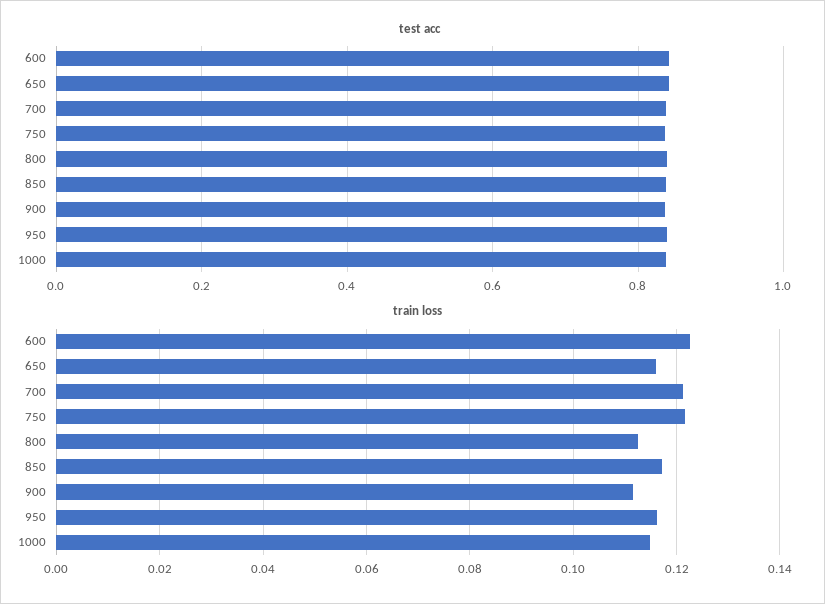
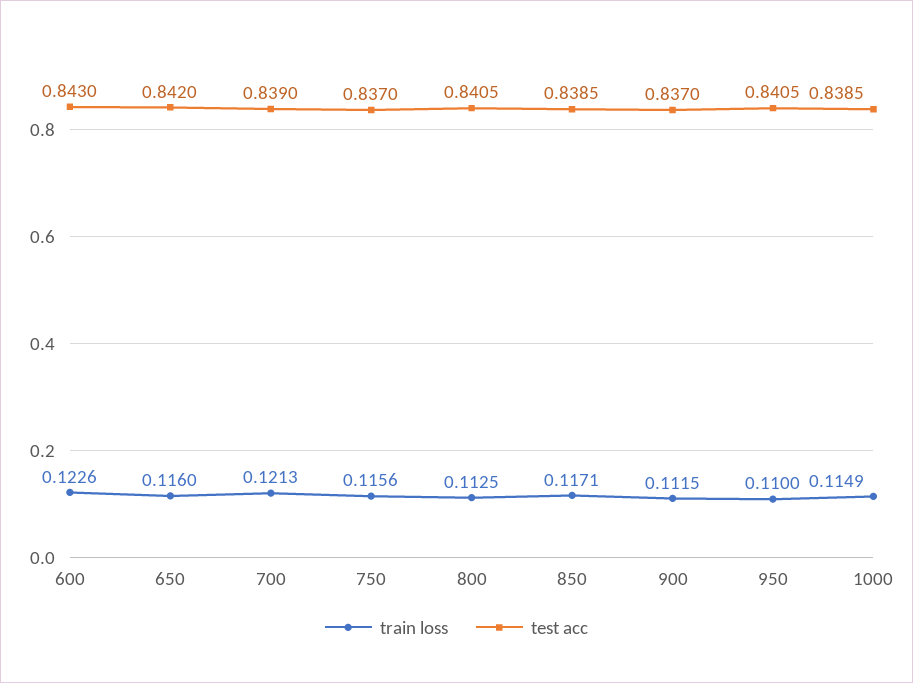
  {
    "test acc": {
      "600": 0.843,
      "650": 0.842,
      "700": 0.839,
      "750": 0.837,
      "800": 0.8405,
      "850": 0.8385,
      "900": 0.837,
      "950": 0.8405,
      "1000": 0.8385
    },
    "train loss": {
      "600": 0.1226,
      "650": 0.116,
      "700": 0.1213,
-     "750": 0.122,
+     "750": 0.1156,
      "800": 0.1125,
      "850": 0.1171,
      "900": 0.1115,
-     "950": 0.116,
+     "950": 0.11,
      "1000": 0.1149
    }
  }

